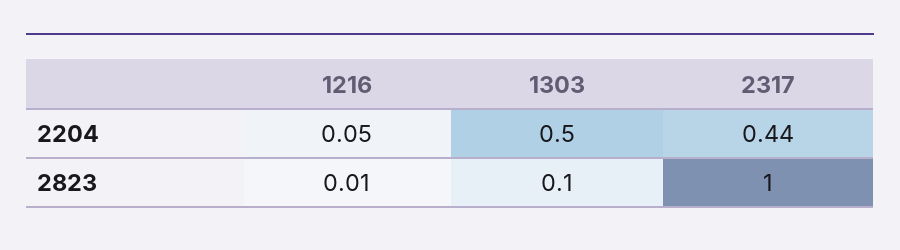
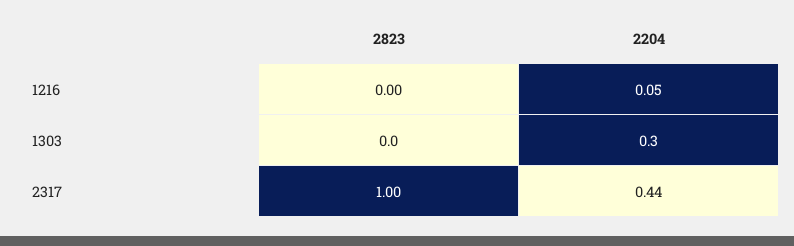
  {
    "1216": {
      "2204": 0.05,
-     "2823": 0.01
+     "2823": 0
    },
    "1303": {
-     "2204": 0.5,
+     "2204": 0.3,
-     "2823": 0.1
+     "2823": 0
    },
    "2317": {
      "2204": 0.44,
      "2823": 1
    }
  }

